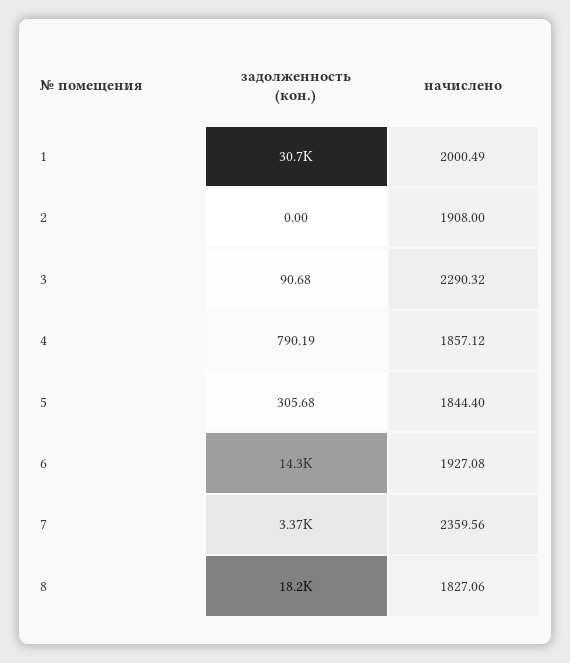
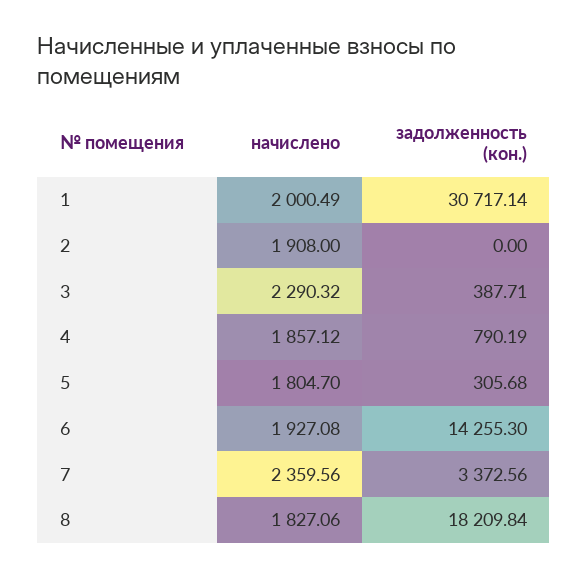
  {
    "задолженность (кон.)": {
      "1": 30717.14,
      "2": 0,
-     "3": 90.68,
+     "3": 387.71,
      "4": 790.19,
      "5": 305.68,
      "6": 14255.3,
      "7": 3372.56,
      "8": 18209.84
    },
    "начислено": {
      "1": 2000.49,
      "2": 1908,
      "3": 2290.32,
      "4": 1857.12,
-     "5": 1844.4,
+     "5": 1804.7,
      "6": 1927.08,
      "7": 2359.56,
      "8": 1827.06
    }
  }

